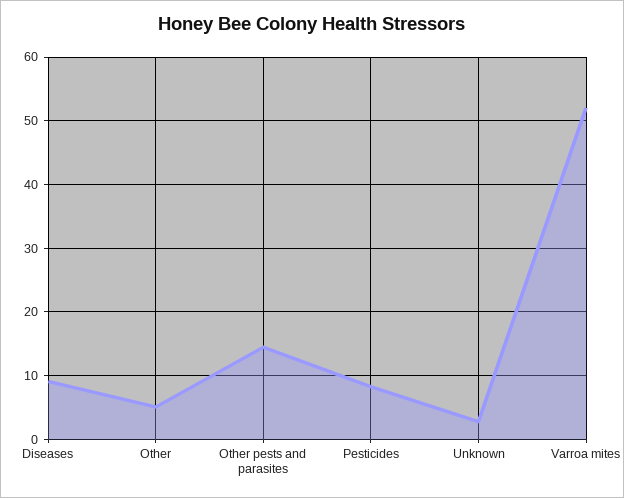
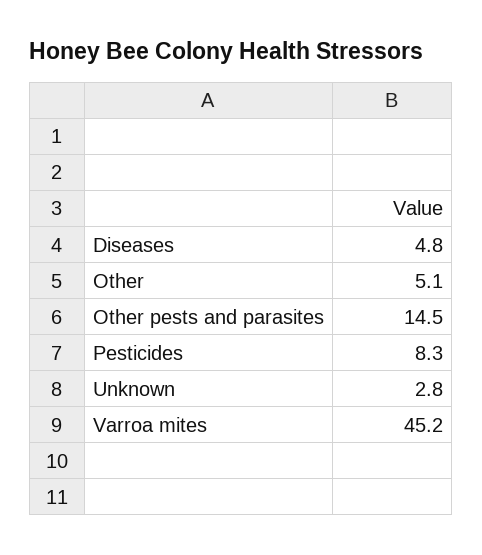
  {
-   "Diseases": 9,
+   "Diseases": 4.8,
    "Other": 5.1,
    "Other pests and parasites": 14.5,
    "Pesticides": 8.3,
    "Unknown": 2.8,
-   "Varroa mites": 52
+   "Varroa mites": 45.2
  }

